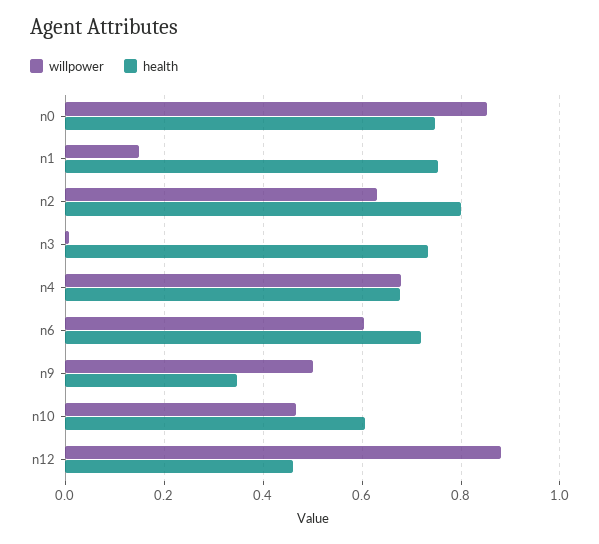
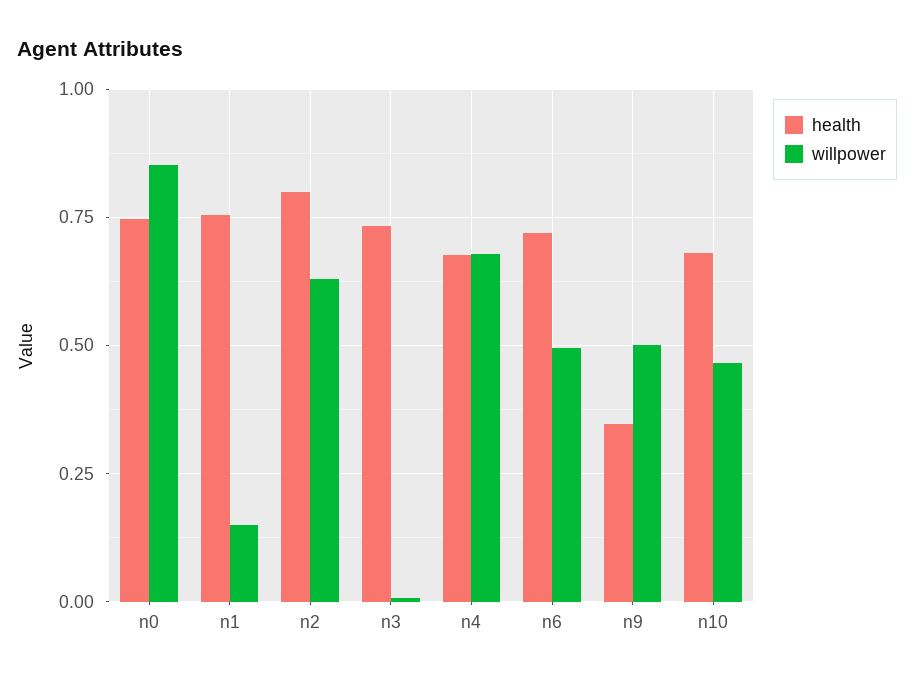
  {
    "willpower": {
      "n0": 0.86,
      "n1": 0.14,
      "n2": 0.62,
      "n3": 0,
      "n4": 0.68,
-     "n6": 0.6,
+     "n6": 0.5,
      "n9": 0.5,
-     "n10": 0.46,
+     "n10": 0.46
-     "n12": 0.88
    },
    "health": {
      "n0": 0.74,
      "n1": 0.76,
      "n2": 0.8,
      "n3": 0.74,
      "n4": 0.68,
      "n6": 0.72,
      "n9": 0.34,
-     "n10": 0.6,
+     "n10": 0.675
-     "n12": 0.46
    }
  }

